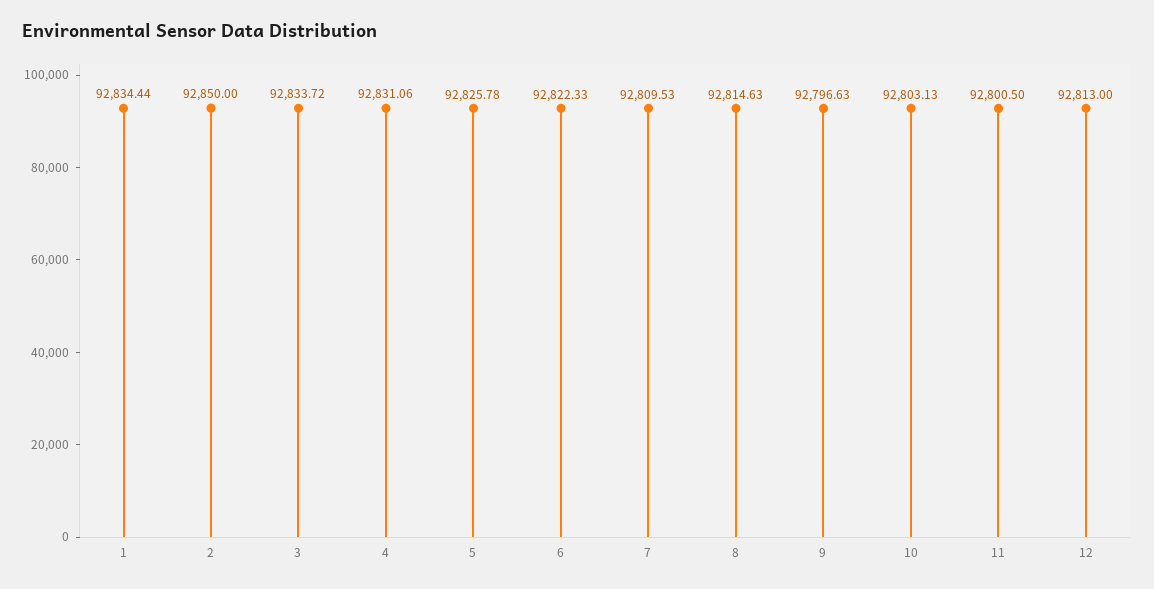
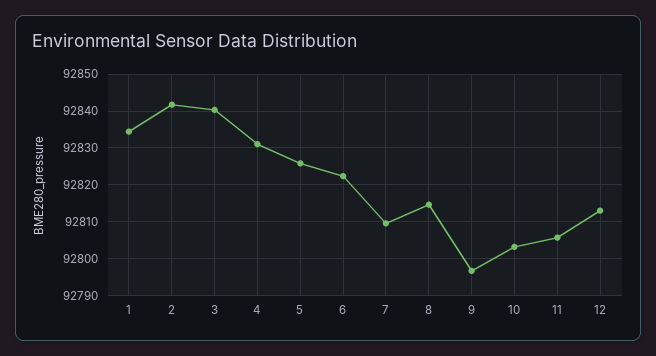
  {
    "1": 92834.44,
-   "2": 92850,
+   "2": 92842,
-   "3": 92833.72,
+   "3": 92840,
    "4": 92831.06,
    "5": 92825.78,
    "6": 92822.33,
    "7": 92809.53,
    "8": 92814.63,
    "9": 92796.63,
    "10": 92803.13,
-   "11": 92800.5,
+   "11": 92806,
    "12": 92813
  }

